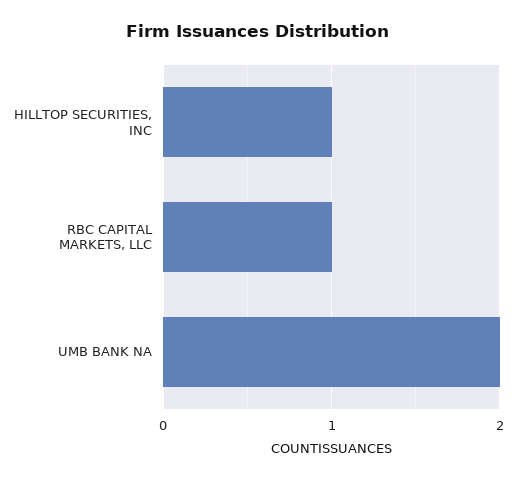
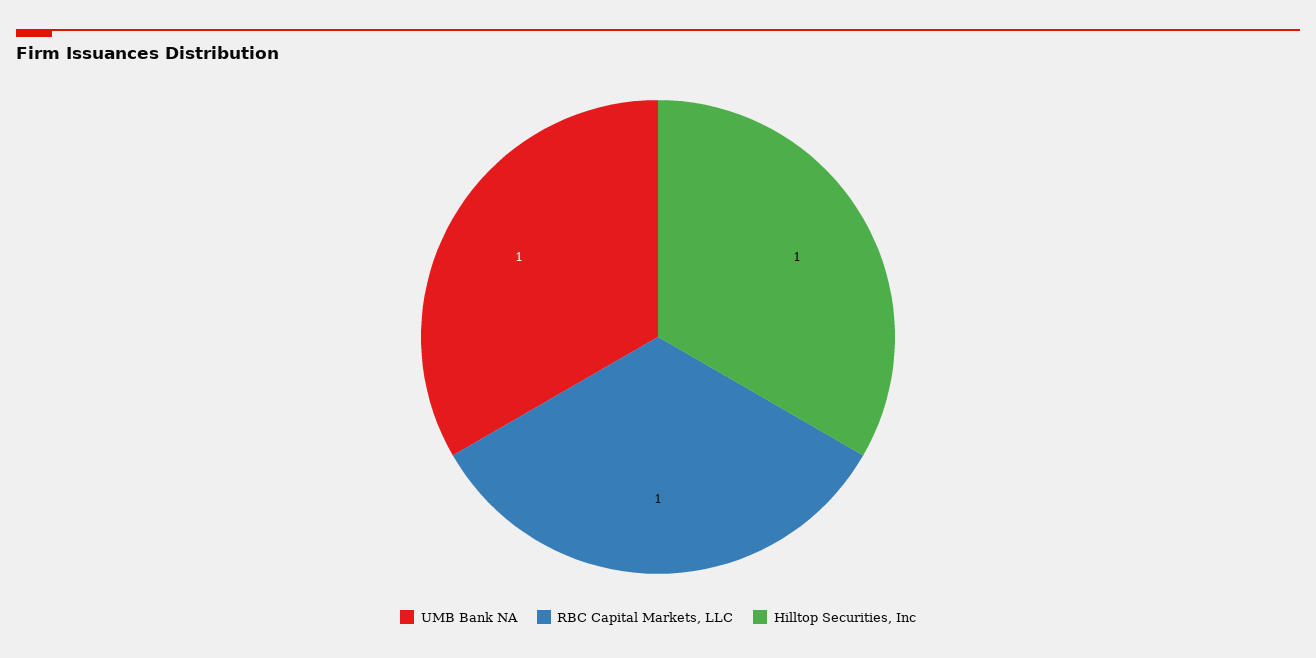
  {
    "HILLTOP SECURITIES, INC": 1,
    "RBC CAPITAL MARKETS, LLC": 1,
-   "UMB BANK NA": 2
+   "UMB BANK NA": 1
  }

